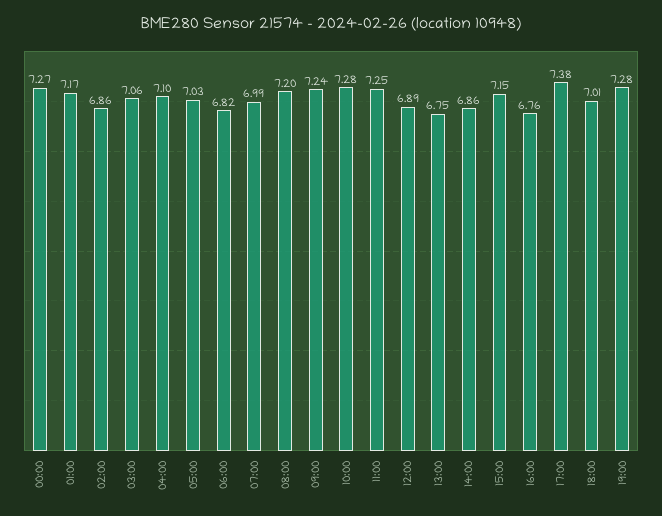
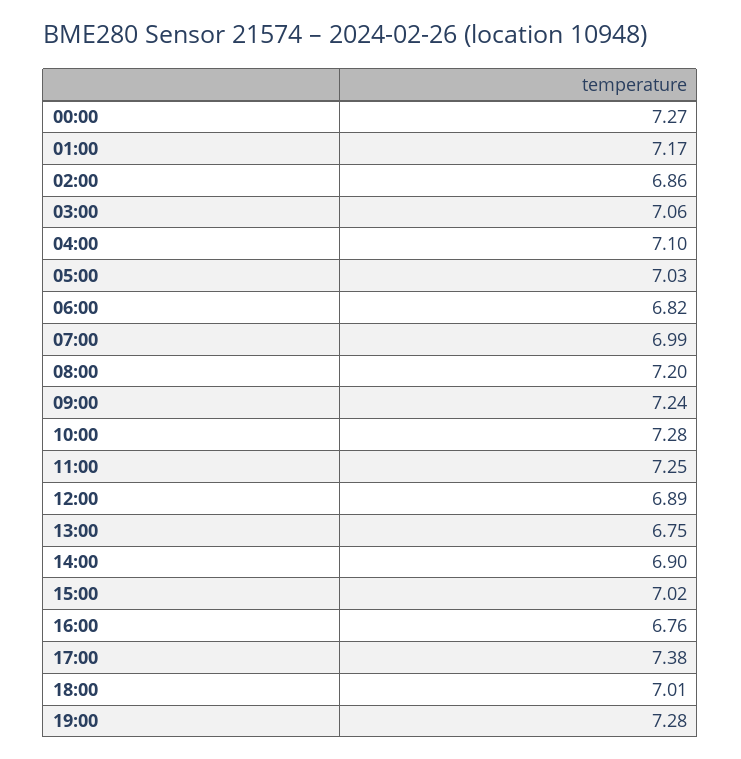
  {
    "00:00": 7.27,
    "01:00": 7.17,
    "02:00": 6.86,
    "03:00": 7.06,
    "04:00": 7.1,
    "05:00": 7.03,
    "06:00": 6.82,
    "07:00": 6.99,
    "08:00": 7.2,
    "09:00": 7.24,
    "10:00": 7.28,
    "11:00": 7.25,
    "12:00": 6.89,
    "13:00": 6.75,
-   "14:00": 6.86,
+   "14:00": 6.9,
-   "15:00": 7.15,
+   "15:00": 7.02,
    "16:00": 6.76,
    "17:00": 7.38,
    "18:00": 7.01,
    "19:00": 7.28
  }

